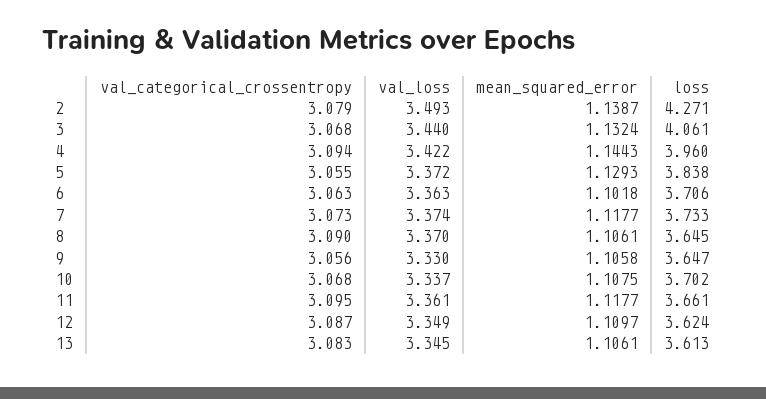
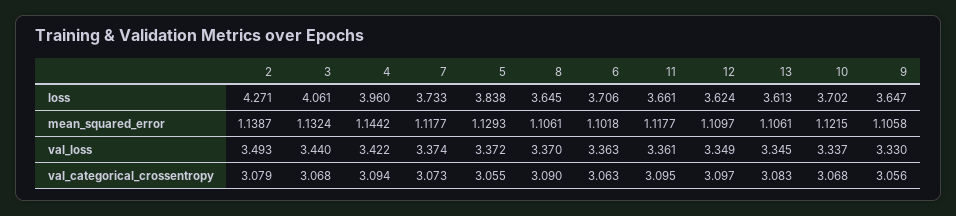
  {
    "val_categorical_crossentropy": {
      "2": 3.079,
      "3": 3.068,
      "4": 3.094,
      "5": 3.055,
      "6": 3.063,
      "7": 3.073,
      "8": 3.09,
      "9": 3.056,
      "10": 3.068,
      "11": 3.095,
-     "12": 3.087,
+     "12": 3.097,
      "13": 3.083
    },
    "val_loss": {
      "2": 3.493,
      "3": 3.44,
      "4": 3.422,
      "5": 3.372,
      "6": 3.363,
      "7": 3.374,
      "8": 3.37,
      "9": 3.33,
      "10": 3.337,
      "11": 3.361,
      "12": 3.349,
      "13": 3.345
    },
    "mean_squared_error": {
      "2": 1.1387,
      "3": 1.1324,
-     "4": 1.1443,
+     "4": 1.1442,
      "5": 1.1293,
      "6": 1.1018,
      "7": 1.1177,
      "8": 1.1061,
      "9": 1.1058,
-     "10": 1.1075,
+     "10": 1.1215,
      "11": 1.1177,
      "12": 1.1097,
      "13": 1.1061
    },
    "loss": {
      "2": 4.271,
      "3": 4.061,
      "4": 3.96,
      "5": 3.838,
      "6": 3.706,
      "7": 3.733,
      "8": 3.645,
      "9": 3.647,
      "10": 3.702,
      "11": 3.661,
      "12": 3.624,
      "13": 3.613
    }
  }

